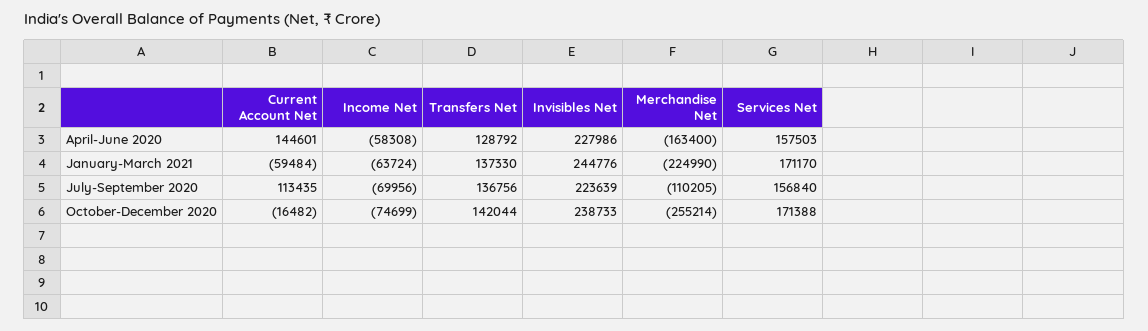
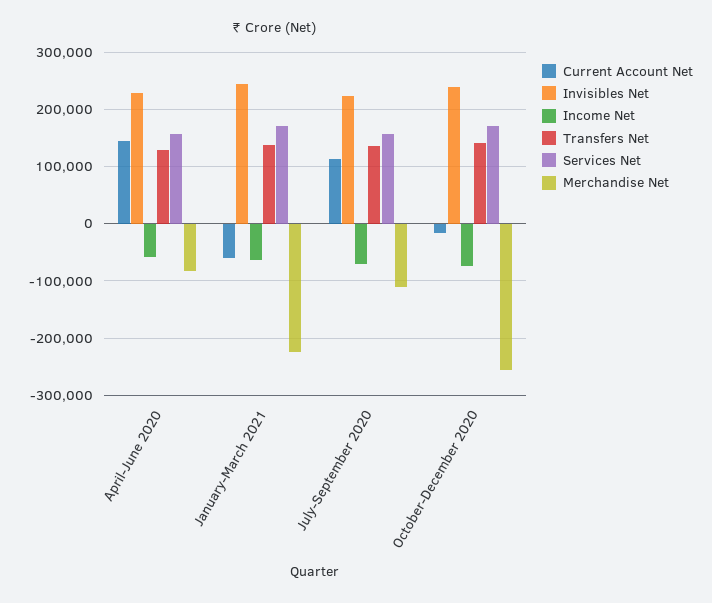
  {
    "Current Account Net": {
      "April-June 2020": 144601,
      "January-March 2021": -59484,
      "July-September 2020": 113435,
      "October-December 2020": -16482
    },
    "Income Net": {
      "April-June 2020": -58308,
      "January-March 2021": -63724,
      "July-September 2020": -69956,
      "October-December 2020": -74699
    },
    "Transfers Net": {
      "April-June 2020": 128792,
      "January-March 2021": 137330,
      "July-September 2020": 136756,
      "October-December 2020": 142044
    },
    "Invisibles Net": {
      "April-June 2020": 227986,
      "January-March 2021": 244776,
      "July-September 2020": 223639,
      "October-December 2020": 238733
    },
    "Merchandise Net": {
-     "April-June 2020": -163400,
+     "April-June 2020": -80000,
      "January-March 2021": -224990,
      "July-September 2020": -110205,
      "October-December 2020": -255214
    },
    "Services Net": {
      "April-June 2020": 157503,
      "January-March 2021": 171170,
      "July-September 2020": 156840,
      "October-December 2020": 171388
    }
  }

